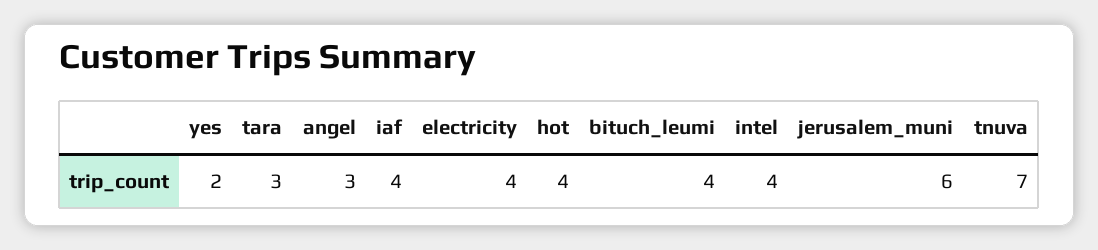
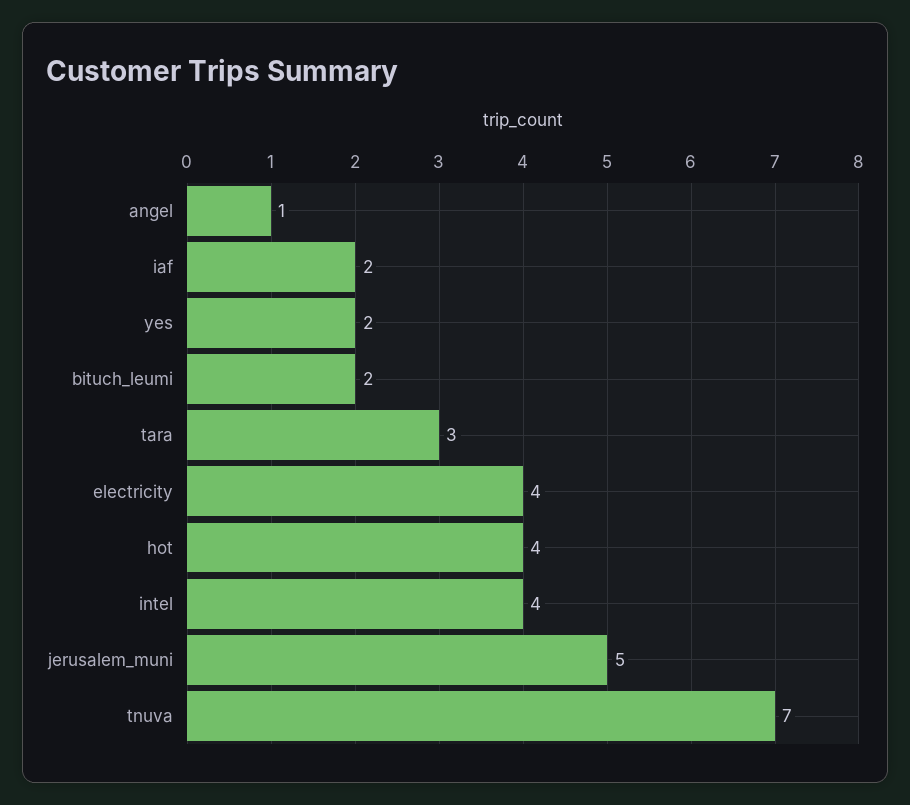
  {
    "yes": 2,
    "tara": 3,
-   "angel": 3,
+   "angel": 1,
-   "iaf": 4,
+   "iaf": 2,
    "electricity": 4,
    "hot": 4,
-   "bituch_leumi": 4,
+   "bituch_leumi": 2,
    "intel": 4,
-   "jerusalem_muni": 6,
+   "jerusalem_muni": 5,
    "tnuva": 7
  }

